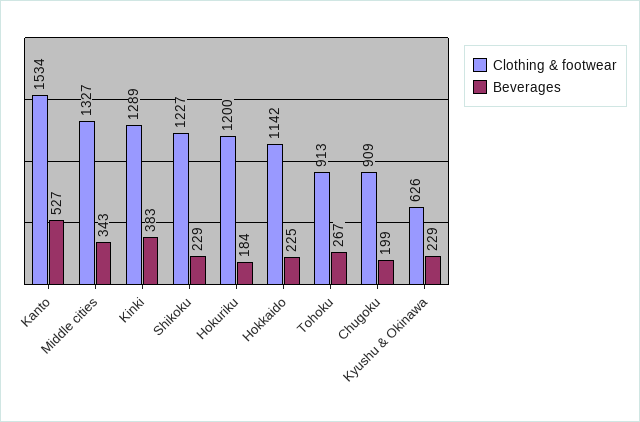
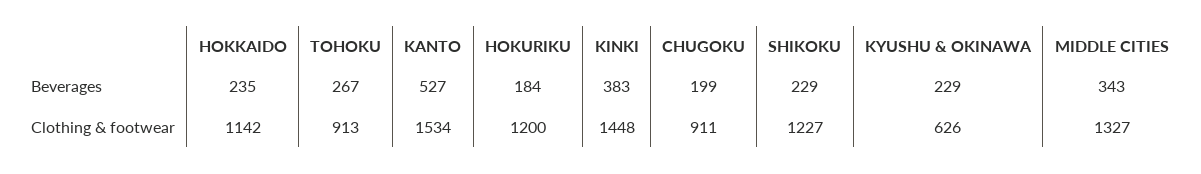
  {
    "Clothing & footwear": {
      "Kanto": 1534,
      "Middle cities": 1327,
-     "Kinki": 1289,
+     "Kinki": 1448,
      "Shikoku": 1227,
      "Hokuriku": 1200,
      "Hokkaido": 1142,
      "Tohoku": 913,
-     "Chugoku": 909,
+     "Chugoku": 911,
      "Kyushu & Okinawa": 626
    },
    "Beverages": {
      "Kanto": 527,
      "Middle cities": 343,
      "Kinki": 383,
      "Shikoku": 229,
      "Hokuriku": 184,
-     "Hokkaido": 225,
+     "Hokkaido": 235,
      "Tohoku": 267,
      "Chugoku": 199,
      "Kyushu & Okinawa": 229
    }
  }

